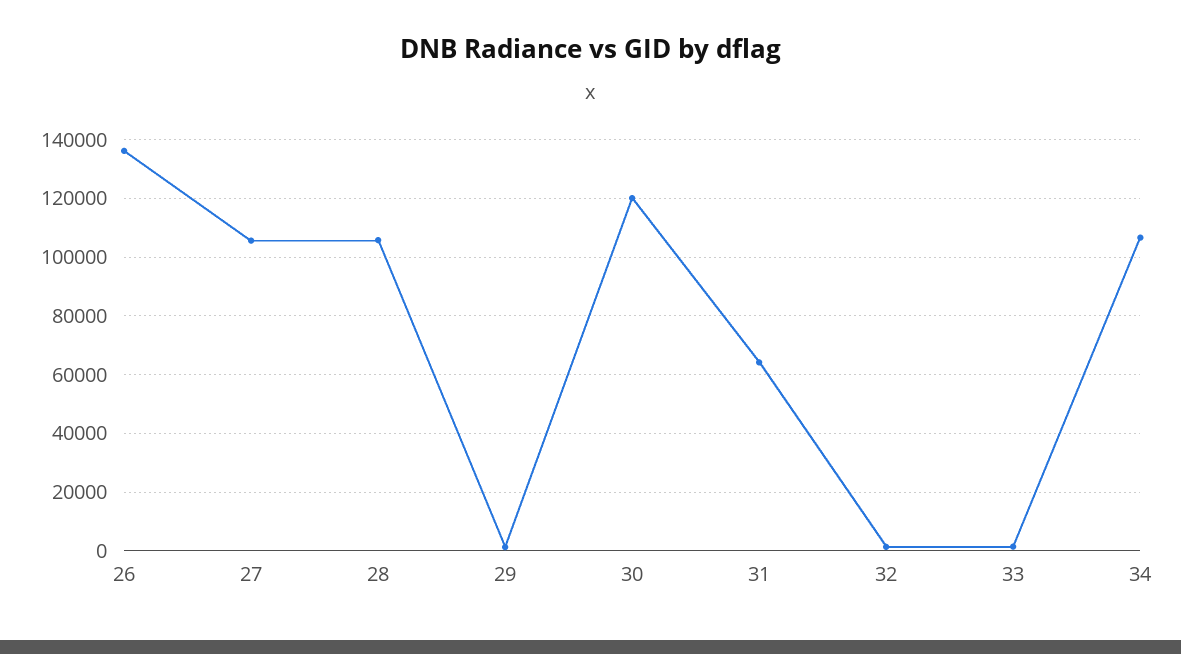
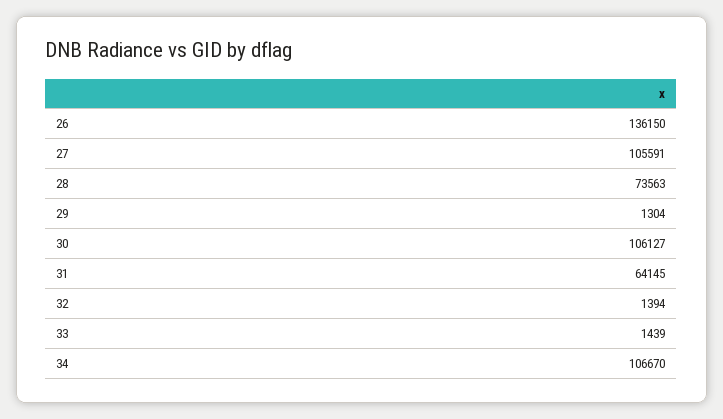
  {
    "26": 136150,
    "27": 105591,
-   "28": 105000,
+   "28": 73563,
    "29": 1304,
-   "30": 120000,
+   "30": 106127,
    "31": 64145,
    "32": 1394,
    "33": 1439,
    "34": 106670
  }

